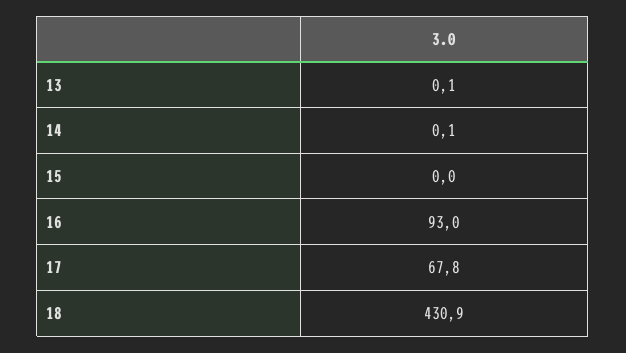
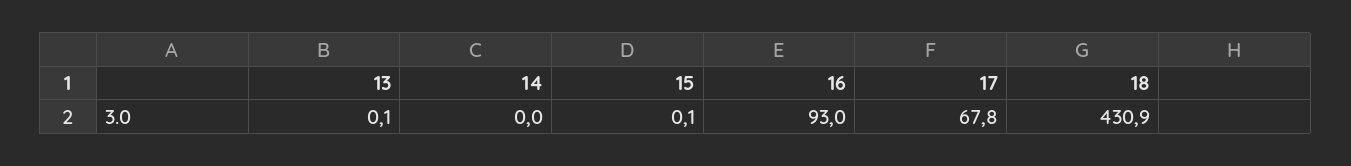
  {
    "13": 0.1,
-   "14": 0.1,
+   "14": 0,
-   "15": 0,
+   "15": 0.1,
    "16": 93,
    "17": 67.8,
    "18": 430.9
  }

